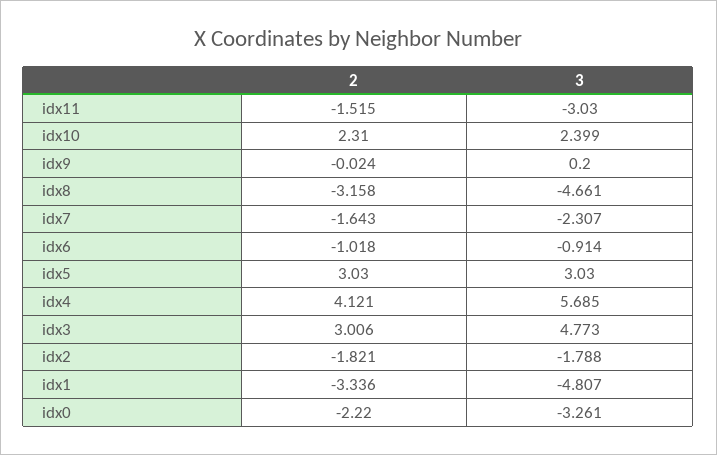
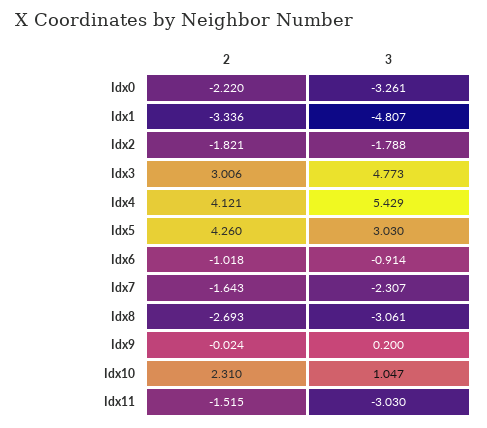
  {
    "2": {
      "idx11": -1.515,
      "idx10": 2.31,
      "idx9": -0.024,
-     "idx8": -3.158,
+     "idx8": -2.693,
      "idx7": -1.643,
      "idx6": -1.018,
-     "idx5": 3.03,
+     "idx5": 4.26,
      "idx4": 4.121,
      "idx3": 3.006,
      "idx2": -1.821,
      "idx1": -3.336,
      "idx0": -2.22
    },
    "3": {
      "idx11": -3.03,
-     "idx10": 2.399,
+     "idx10": 1.047,
      "idx9": 0.2,
-     "idx8": -4.661,
+     "idx8": -3.061,
      "idx7": -2.307,
      "idx6": -0.914,
      "idx5": 3.03,
-     "idx4": 5.685,
+     "idx4": 5.429,
      "idx3": 4.773,
      "idx2": -1.788,
      "idx1": -4.807,
      "idx0": -3.261
    }
  }

